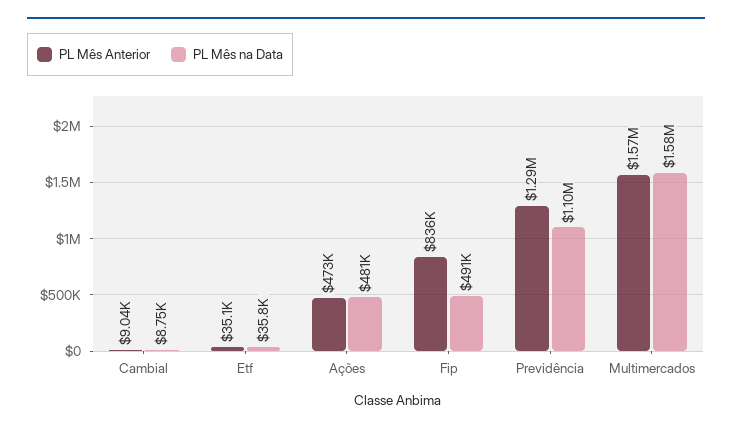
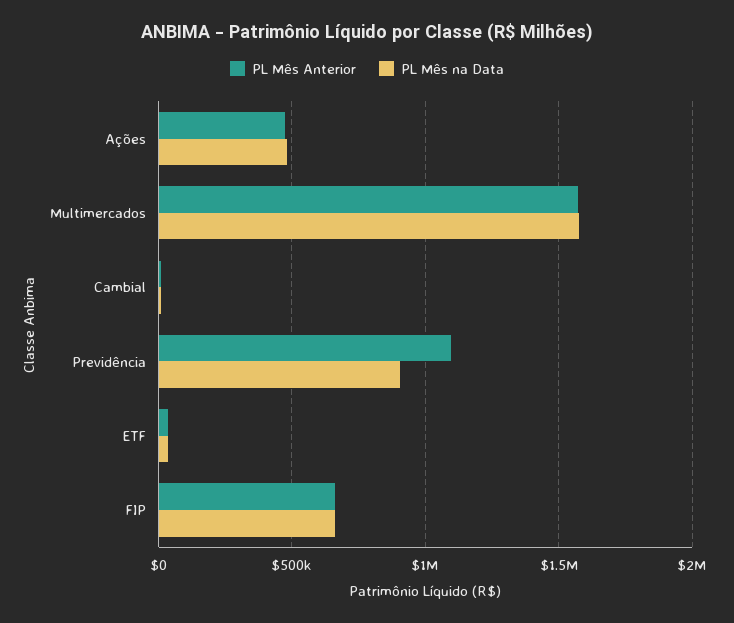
  {
    "PL Mês Anterior": {
      "Cambial": 9040,
      "Etf": 35100,
      "Ações": 473000,
-     "Fip": 836000,
+     "Fip": 650000,
-     "Previdência": 1290000,
+     "Previdência": 1100000,
      "Multimercados": 1570000
    },
    "PL Mês na Data": {
      "Cambial": 8750,
      "Etf": 35800,
      "Ações": 481000,
-     "Fip": 491000,
+     "Fip": 650000,
-     "Previdência": 1100000,
+     "Previdência": 900000,
      "Multimercados": 1580000
    }
  }

